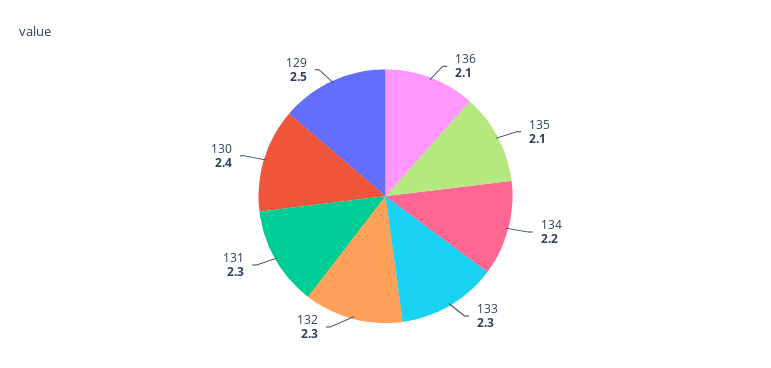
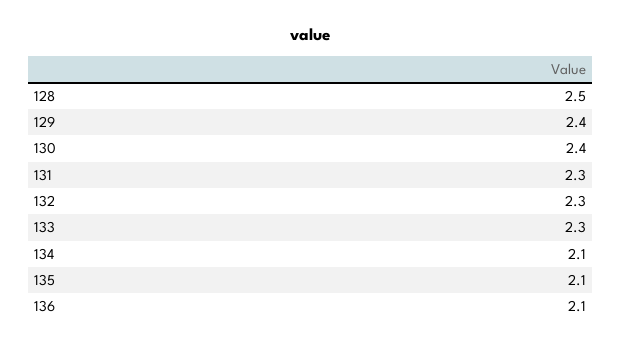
  {
    "136": 2.1,
    "135": 2.1,
-   "134": 2.2,
+   "134": 2.1,
    "133": 2.3,
    "132": 2.3,
    "131": 2.3,
    "130": 2.4,
-   "129": 2.5
+   "129": 2.4,
+   "128": 2.5
  }

